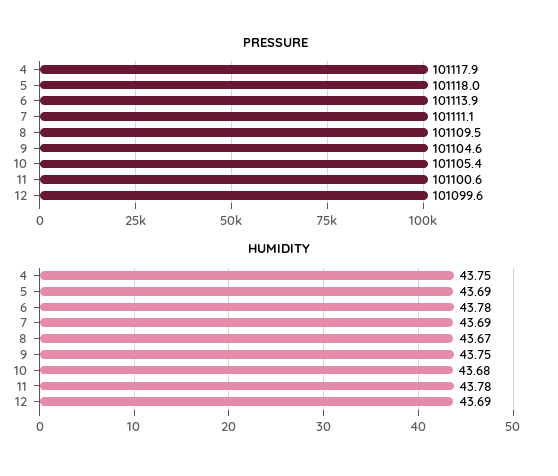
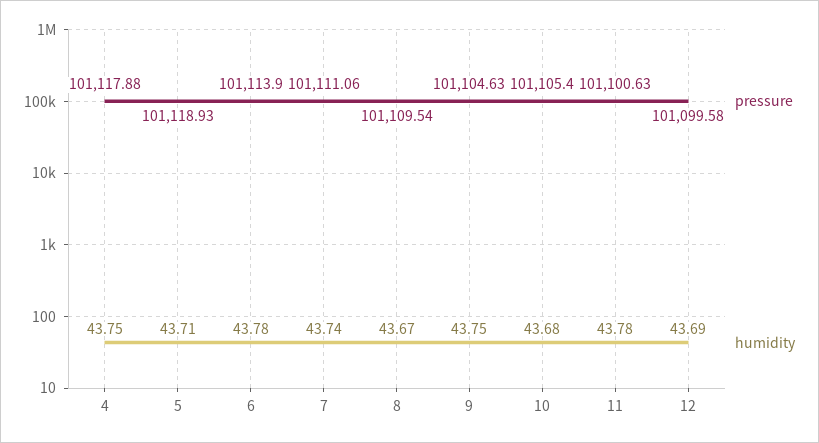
  {
    "PRESSURE": {
      "4": 101117.88,
-     "5": 101118,
+     "5": 101118.93,
      "6": 101113.9,
      "7": 101111.06,
      "8": 101109.54,
      "9": 101104.63,
      "10": 101105.4,
      "11": 101100.63,
      "12": 101099.58
    },
    "HUMIDITY": {
      "4": 43.75,
-     "5": 43.69,
+     "5": 43.71,
      "6": 43.78,
-     "7": 43.69,
+     "7": 43.74,
      "8": 43.67,
      "9": 43.75,
      "10": 43.68,
      "11": 43.78,
      "12": 43.69
    }
  }

